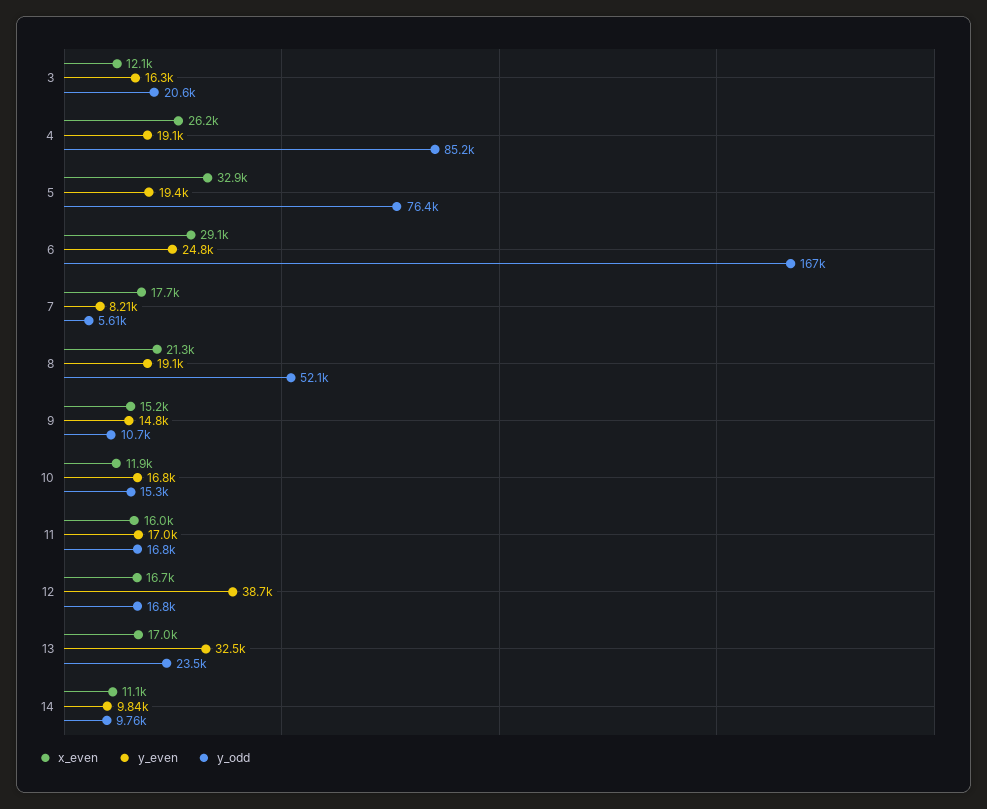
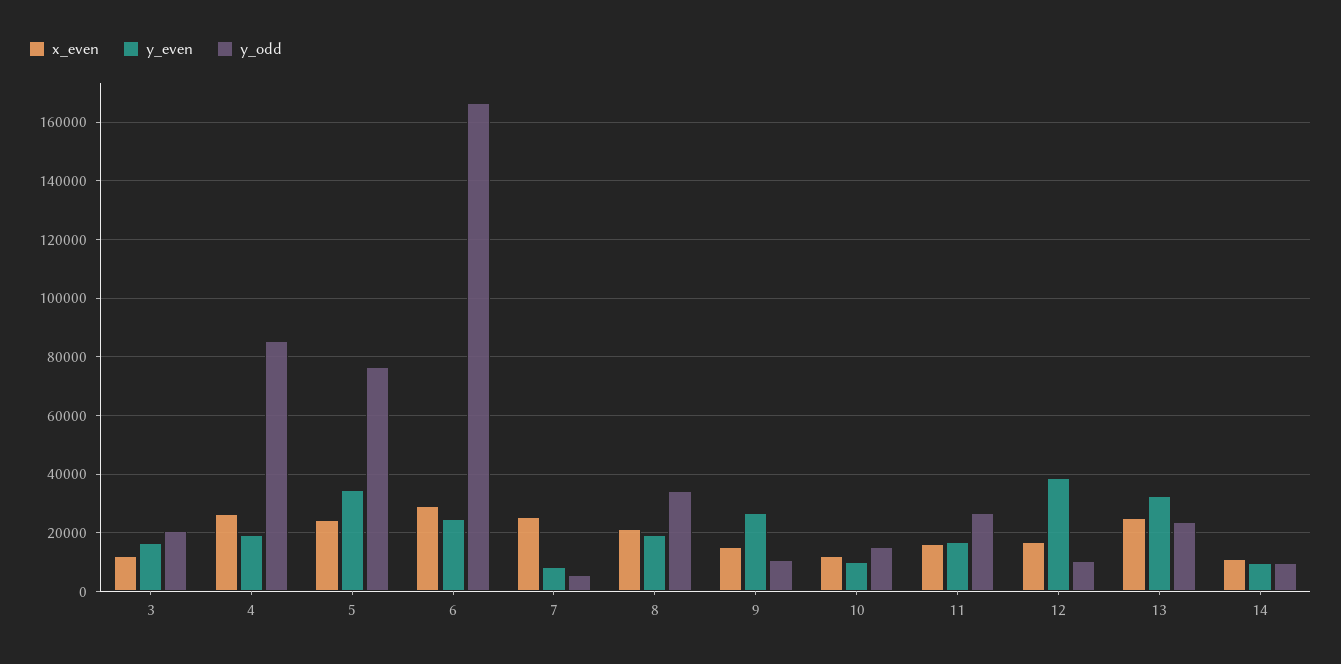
  {
    "x_even": {
      "3": 12100,
      "4": 26200,
-     "5": 32900,
+     "5": 25000,
      "6": 29100,
-     "7": 17700,
+     "7": 25000,
      "8": 21300,
      "9": 15200,
      "10": 11900,
      "11": 16000,
      "12": 16700,
-     "13": 17000,
+     "13": 25000,
      "14": 11100
    },
    "y_even": {
      "3": 16300,
      "4": 19100,
-     "5": 19400,
+     "5": 35000,
      "6": 24800,
      "7": 8210,
      "8": 19100,
-     "9": 14800,
+     "9": 27500,
-     "10": 16800,
+     "10": 10000,
      "11": 17000,
      "12": 38700,
      "13": 32500,
      "14": 9840
    },
    "y_odd": {
      "3": 20600,
      "4": 85200,
      "5": 76400,
      "6": 167000,
      "7": 5610,
-     "8": 52100,
+     "8": 35000,
      "9": 10700,
      "10": 15300,
-     "11": 16800,
+     "11": 27500,
-     "12": 16800,
+     "12": 10000,
      "13": 23500,
      "14": 9760
    }
  }

